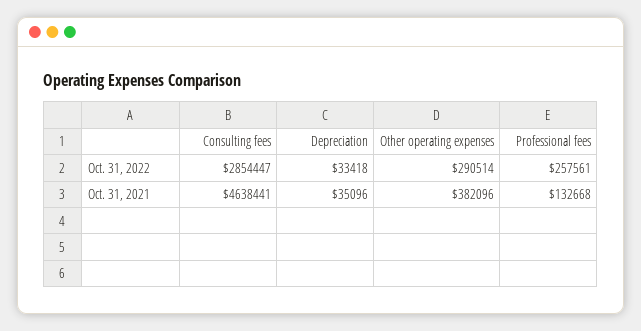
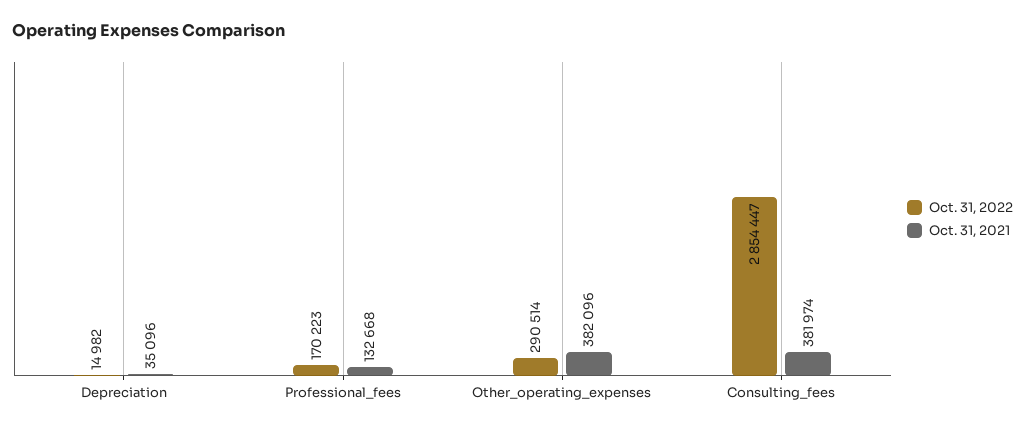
  {
    "Oct. 31, 2022": {
      "Consulting fees": 2854447,
-     "Depreciation": 33418,
+     "Depreciation": 14982,
      "Other operating expenses": 290514,
-     "Professional fees": 257561
+     "Professional fees": 170223
    },
    "Oct. 31, 2021": {
-     "Consulting fees": 4638441,
+     "Consulting fees": 381974,
      "Depreciation": 35096,
      "Other operating expenses": 382096,
      "Professional fees": 132668
    }
  }

